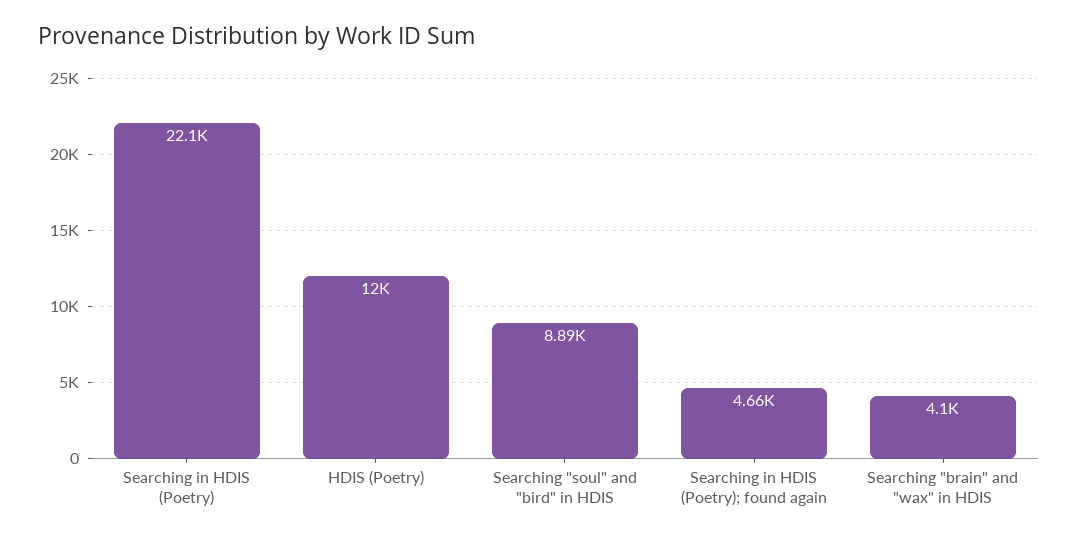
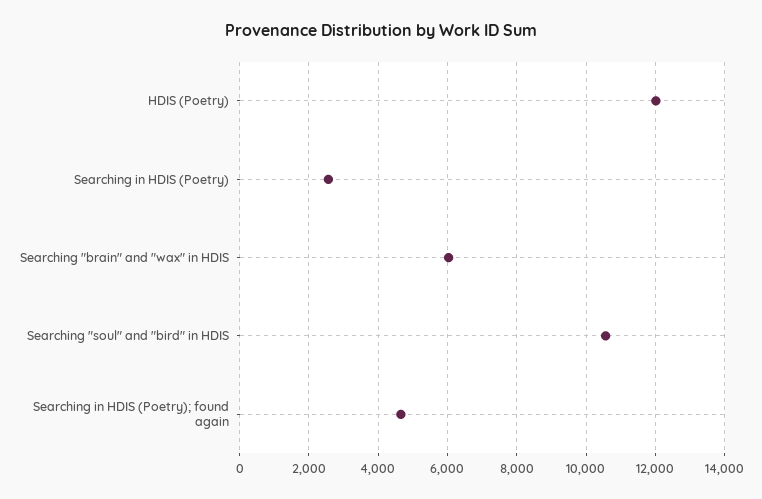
  {
-   "Searching in HDIS (Poetry)": 22100,
+   "Searching in HDIS (Poetry)": 2600,
    "HDIS (Poetry)": 12000,
-   "Searching \"soul\" and \"bird\" in HDIS": 8890,
+   "Searching \"soul\" and \"bird\" in HDIS": 10600,
    "Searching in HDIS (Poetry); found again": 4660,
-   "Searching \"brain\" and \"wax\" in HDIS": 4100
+   "Searching \"brain\" and \"wax\" in HDIS": 6000
  }

